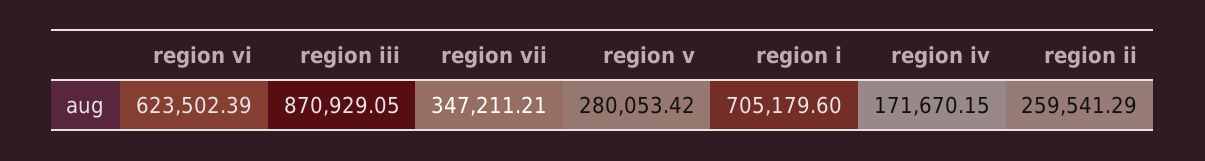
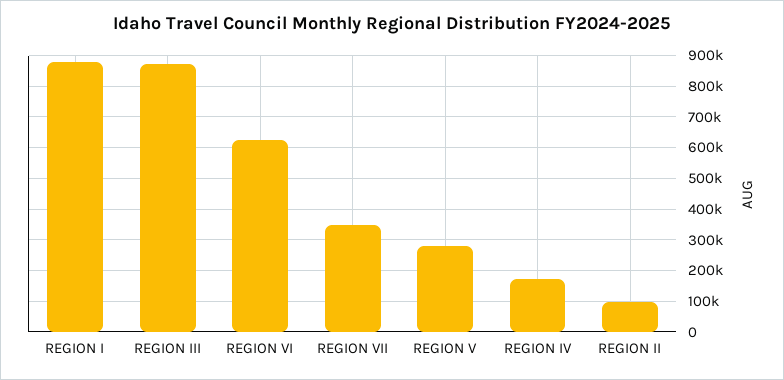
  {
    "region vi": 623502.39,
    "region iii": 870929.05,
    "region vii": 347211.21,
    "region v": 280053.42,
-   "region i": 705179.6,
+   "region i": 880000,
    "region iv": 171670.15,
-   "region ii": 259541.29
+   "region ii": 100000
  }

